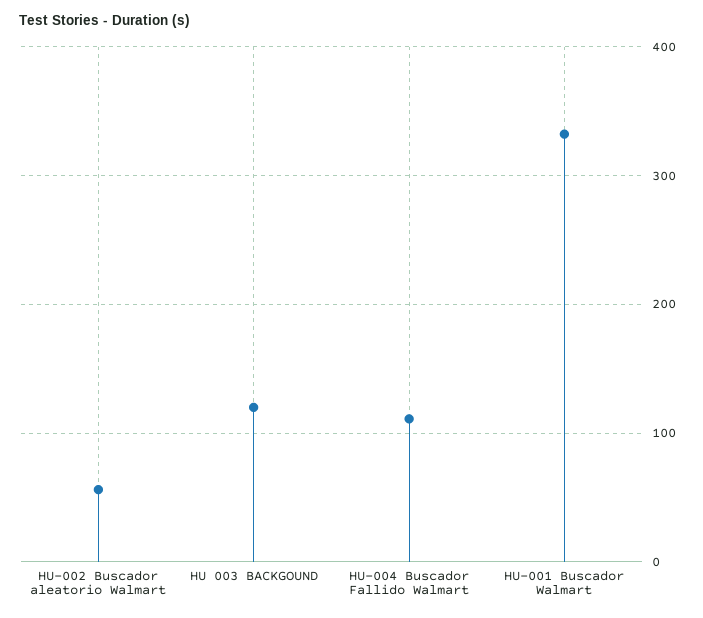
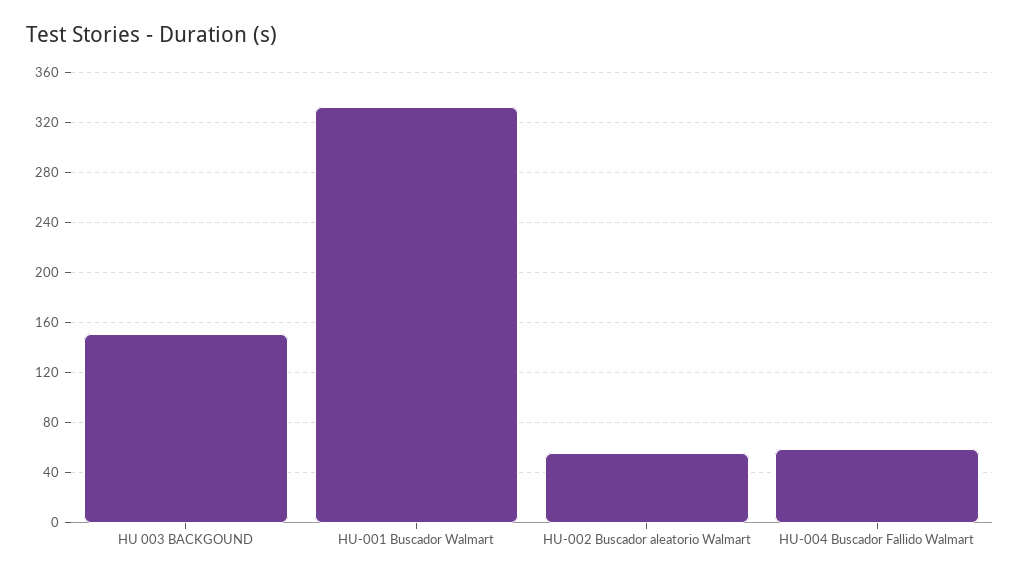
  {
    "HU-002 Buscador aleatorio Walmart": 55,
-   "HU 003 BACKGOUND": 120,
+   "HU 003 BACKGOUND": 150,
-   "HU-004 Buscador Fallido Walmart": 110,
+   "HU-004 Buscador Fallido Walmart": 60,
    "HU-001 Buscador Walmart": 330
  }

